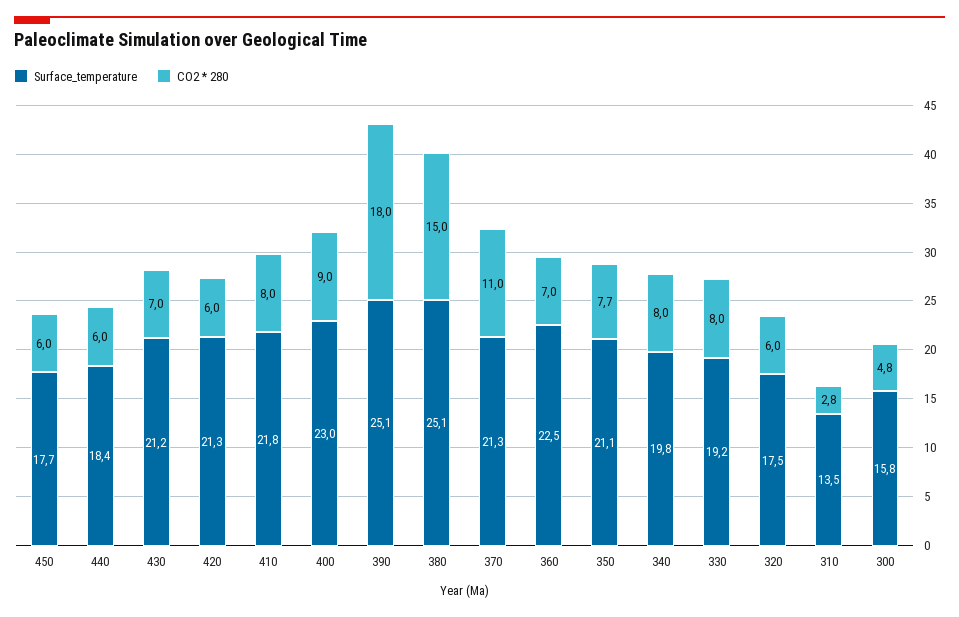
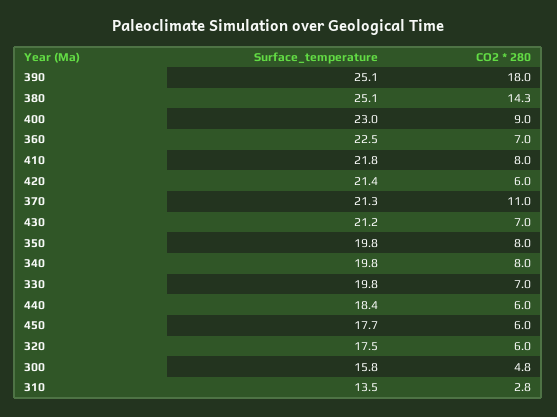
  {
    "Surface_temperature": {
      "450": 17.7,
      "440": 18.4,
      "430": 21.2,
-     "420": 21.3,
+     "420": 21.4,
      "410": 21.8,
      "400": 23,
      "390": 25.1,
      "380": 25.1,
      "370": 21.3,
      "360": 22.5,
-     "350": 21.1,
+     "350": 19.8,
      "340": 19.8,
-     "330": 19.2,
+     "330": 19.8,
      "320": 17.5,
      "310": 13.5,
      "300": 15.8
    },
    "CO2 * 280": {
      "450": 6,
      "440": 6,
      "430": 7,
      "420": 6,
      "410": 8,
      "400": 9,
      "390": 18,
-     "380": 15,
+     "380": 14.3,
      "370": 11,
      "360": 7,
-     "350": 7.7,
+     "350": 8,
      "340": 8,
-     "330": 8,
+     "330": 7,
      "320": 6,
      "310": 2.8,
      "300": 4.8
    }
  }

